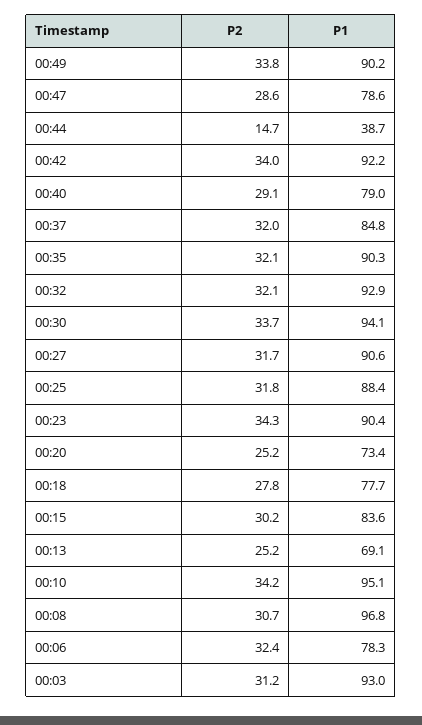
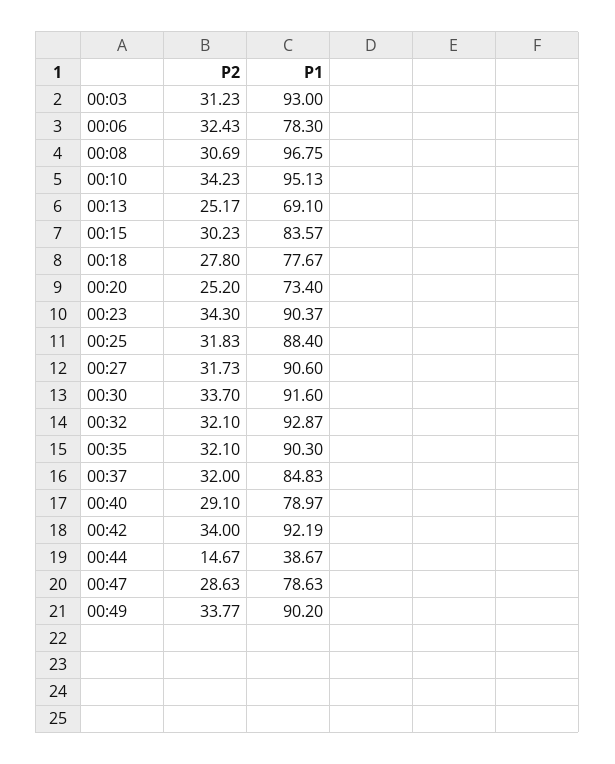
  {
    "P2": {
      "00:49": 33.77,
      "00:47": 28.63,
      "00:44": 14.67,
      "00:42": 34,
      "00:40": 29.1,
      "00:37": 32,
      "00:35": 32.1,
      "00:32": 32.1,
      "00:30": 33.7,
      "00:27": 31.73,
      "00:25": 31.83,
      "00:23": 34.3,
      "00:20": 25.2,
      "00:18": 27.8,
      "00:15": 30.23,
      "00:13": 25.17,
      "00:10": 34.23,
      "00:08": 30.69,
      "00:06": 32.43,
      "00:03": 31.23
    },
    "P1": {
      "00:49": 90.2,
      "00:47": 78.63,
      "00:44": 38.67,
      "00:42": 92.19,
      "00:40": 78.97,
      "00:37": 84.83,
      "00:35": 90.3,
      "00:32": 92.87,
-     "00:30": 94.1,
+     "00:30": 91.6,
      "00:27": 90.6,
      "00:25": 88.4,
      "00:23": 90.37,
      "00:20": 73.4,
      "00:18": 77.67,
      "00:15": 83.57,
      "00:13": 69.1,
      "00:10": 95.13,
      "00:08": 96.75,
      "00:06": 78.3,
      "00:03": 93
    }
  }

